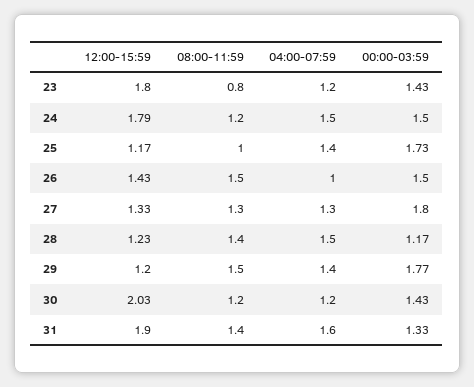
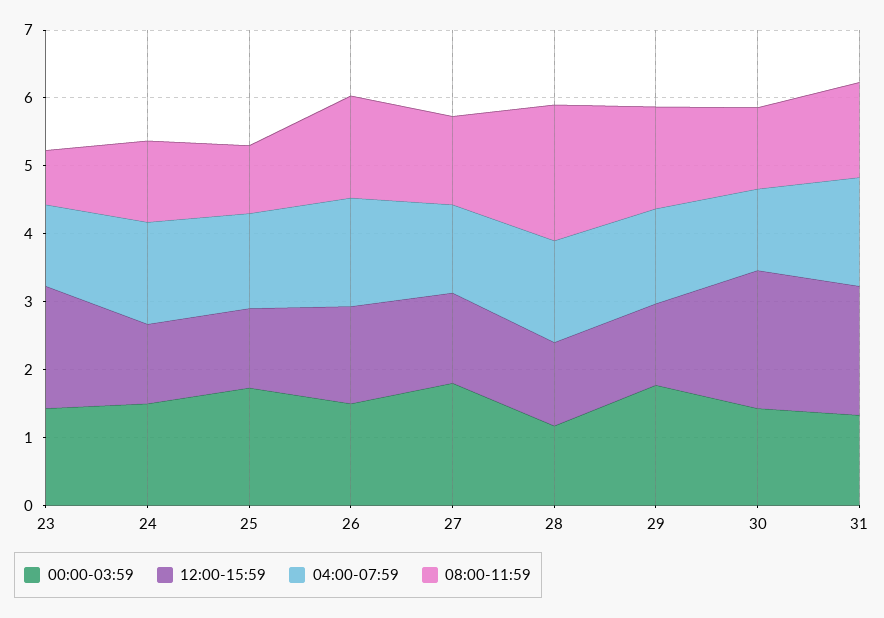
  {
    "12:00-15:59": {
      "23": 1.8,
-     "24": 1.79,
+     "24": 1.2,
      "25": 1.17,
      "26": 1.43,
      "27": 1.33,
      "28": 1.23,
      "29": 1.2,
      "30": 2.03,
      "31": 1.9
    },
    "08:00-11:59": {
      "23": 0.8,
      "24": 1.2,
      "25": 1,
      "26": 1.5,
      "27": 1.3,
-     "28": 1.4,
+     "28": 2,
      "29": 1.5,
      "30": 1.2,
      "31": 1.4
    },
    "04:00-07:59": {
      "23": 1.2,
      "24": 1.5,
      "25": 1.4,
-     "26": 1,
+     "26": 1.6,
      "27": 1.3,
      "28": 1.5,
      "29": 1.4,
      "30": 1.2,
      "31": 1.6
    },
    "00:00-03:59": {
      "23": 1.43,
      "24": 1.5,
      "25": 1.73,
      "26": 1.5,
      "27": 1.8,
      "28": 1.17,
      "29": 1.77,
      "30": 1.43,
      "31": 1.33
    }
  }

